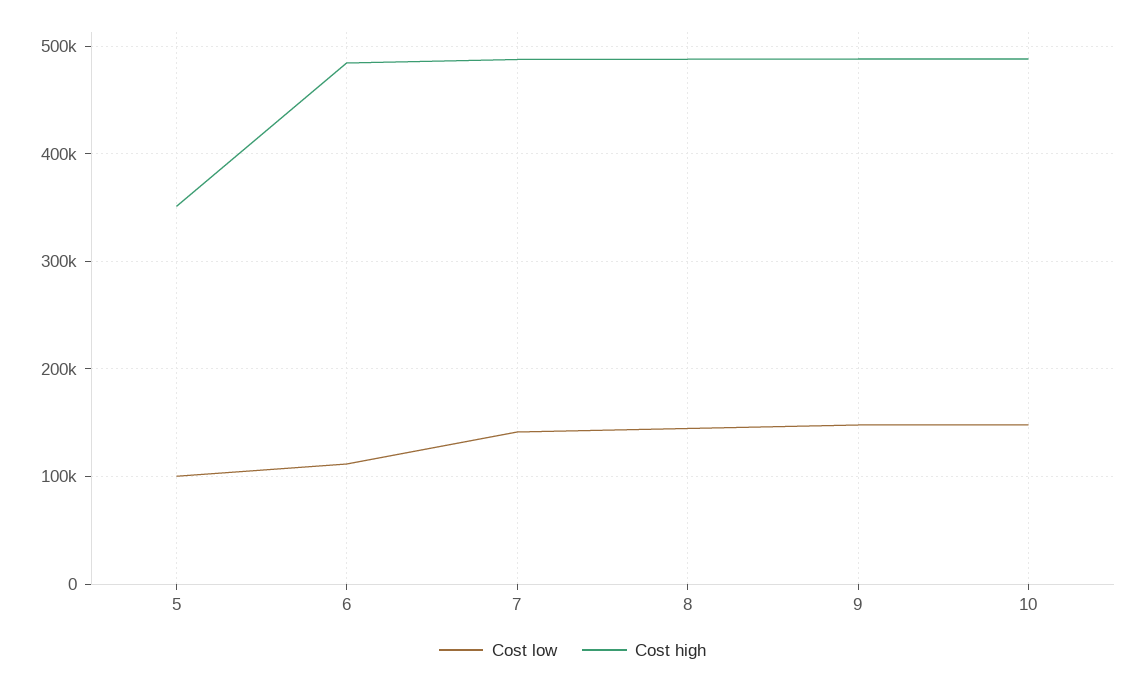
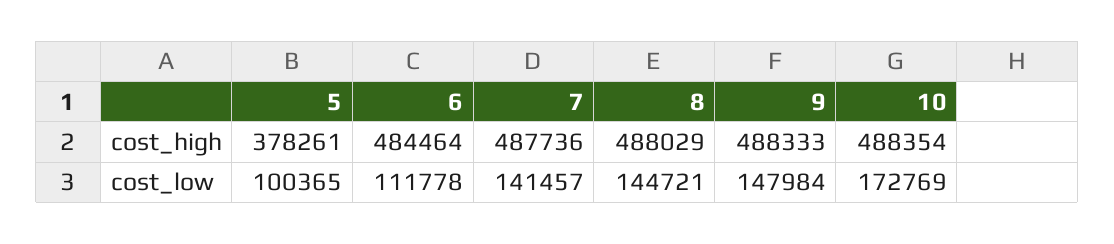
  {
    "Cost low": {
      "5": 100365,
      "6": 111778,
      "7": 141457,
      "8": 144721,
      "9": 147984,
-     "10": 150000
+     "10": 172769
    },
    "Cost high": {
-     "5": 350000,
+     "5": 378261,
      "6": 484464,
      "7": 487736,
      "8": 488029,
      "9": 488333,
      "10": 488354
    }
  }

